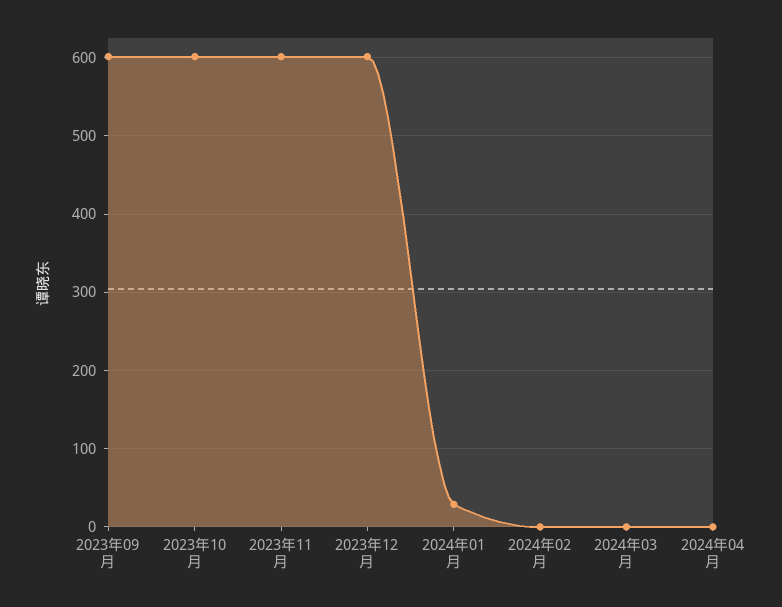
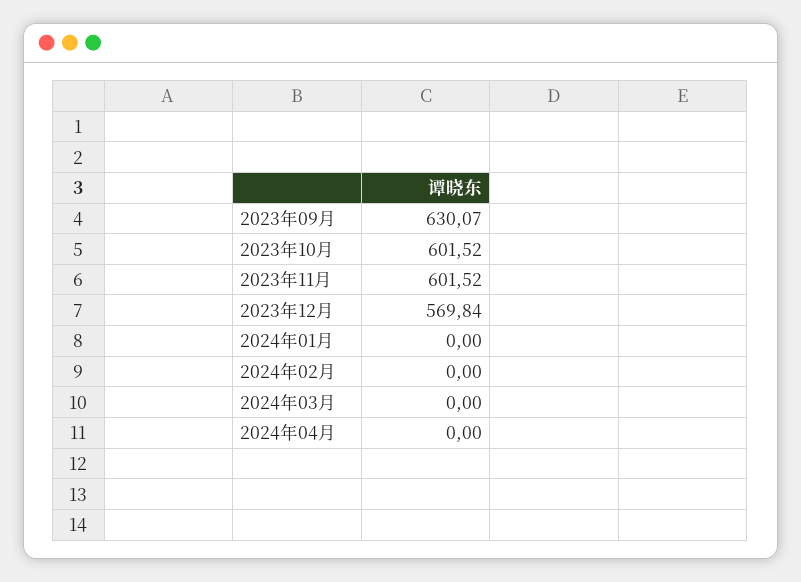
  {
-   "2023年09月": 600,
+   "2023年09月": 630.07,
    "2023年10月": 601.52,
    "2023年11月": 601.52,
-   "2023年12月": 600,
+   "2023年12月": 569.84,
-   "2024年01月": 30,
+   "2024年01月": 0,
    "2024年02月": 0,
    "2024年03月": 0,
    "2024年04月": 0
  }

